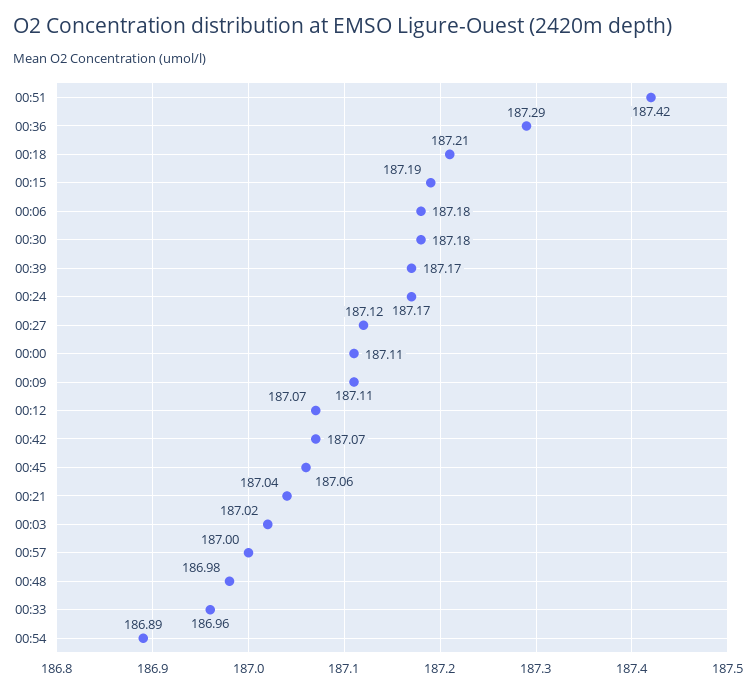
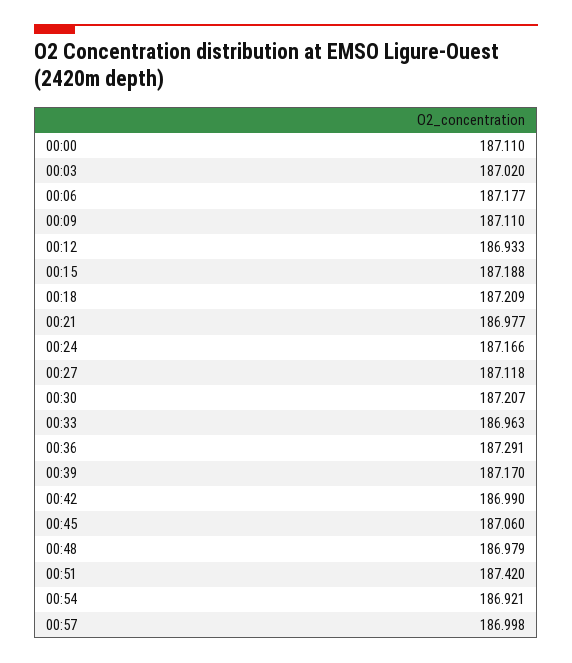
  {
    "00:51": 187.42,
    "00:36": 187.291,
    "00:18": 187.209,
    "00:15": 187.188,
    "00:06": 187.177,
-   "00:30": 187.18,
+   "00:30": 187.207,
    "00:39": 187.17,
    "00:24": 187.166,
    "00:27": 187.118,
    "00:00": 187.11,
    "00:09": 187.11,
-   "00:12": 187.07,
+   "00:12": 186.933,
-   "00:42": 187.07,
+   "00:42": 186.99,
    "00:45": 187.06,
-   "00:21": 187.04,
+   "00:21": 186.977,
    "00:03": 187.02,
    "00:57": 186.998,
    "00:48": 186.979,
    "00:33": 186.963,
-   "00:54": 186.89
+   "00:54": 186.921
  }

